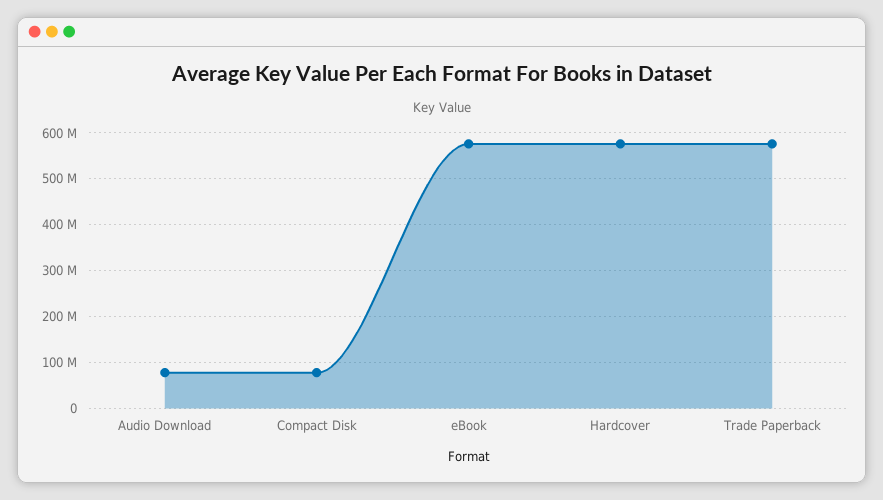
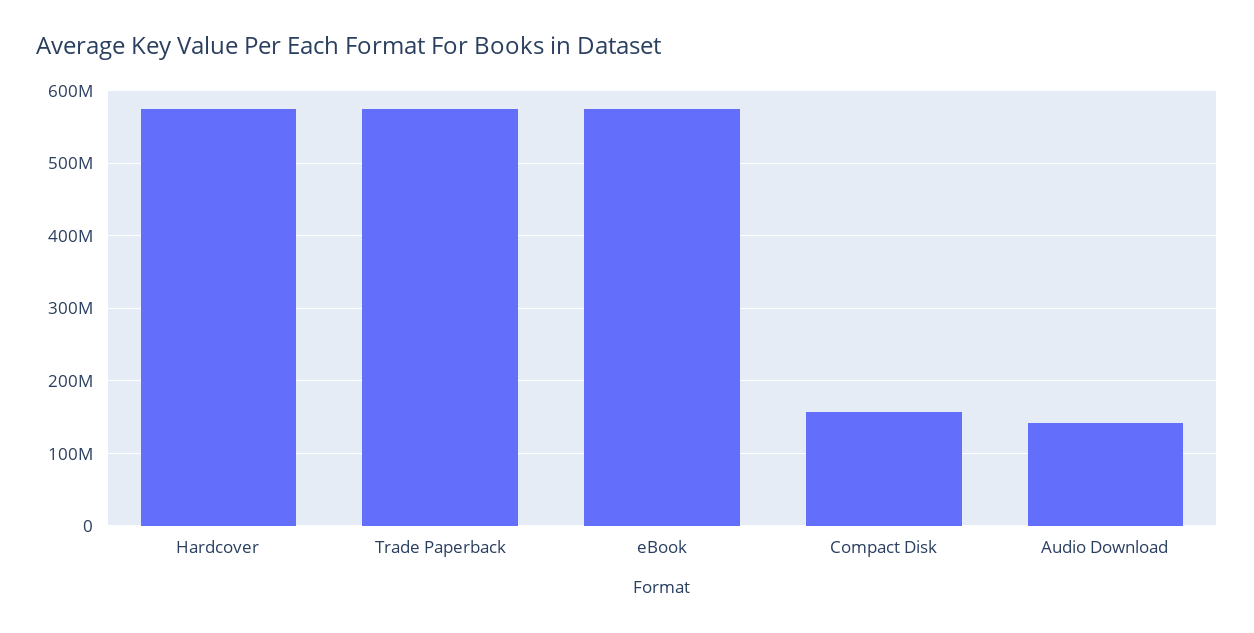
  {
-   "Audio Download": 80000000,
+   "Audio Download": 140000000,
-   "Compact Disk": 80000000,
+   "Compact Disk": 160000000,
    "eBook": 580000000,
    "Hardcover": 580000000,
    "Trade Paperback": 580000000
  }

